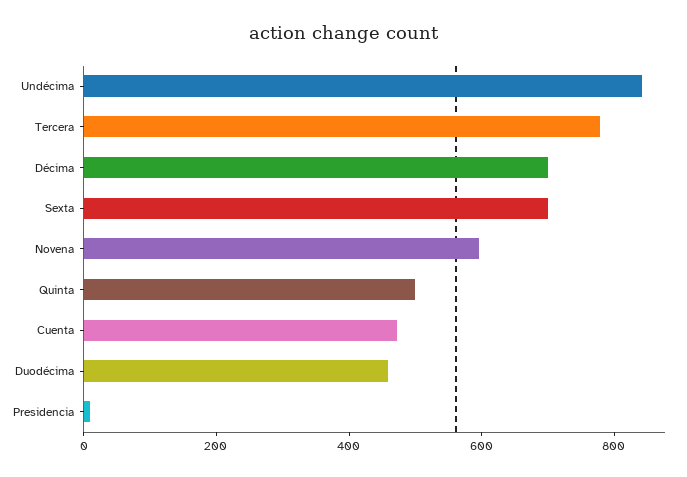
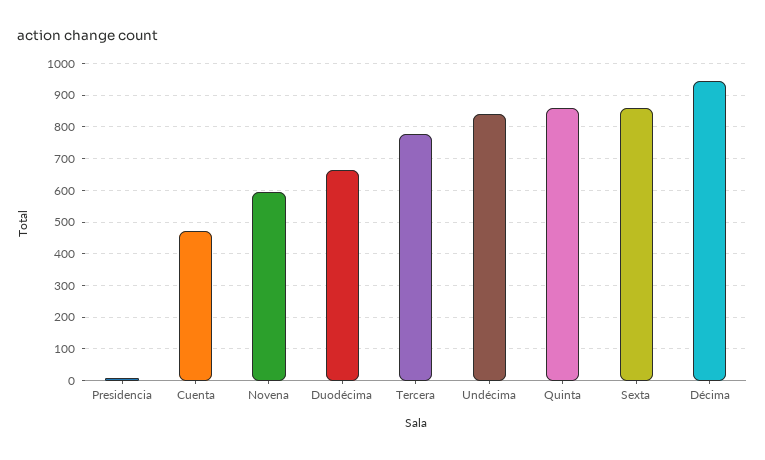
  {
    "Undécima": 840,
    "Tercera": 780,
-   "Décima": 700,
+   "Décima": 940,
-   "Sexta": 700,
+   "Sexta": 860,
    "Novena": 600,
-   "Quinta": 500,
+   "Quinta": 860,
    "Cuenta": 480,
-   "Duodécima": 450,
+   "Duodécima": 660,
    "Presidencia": 0
  }

